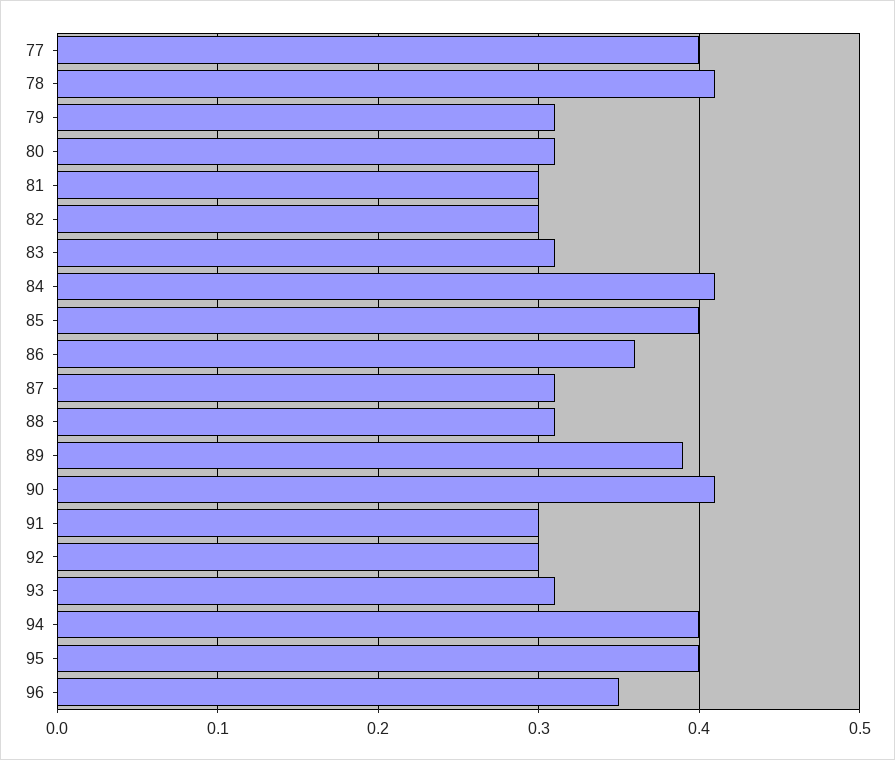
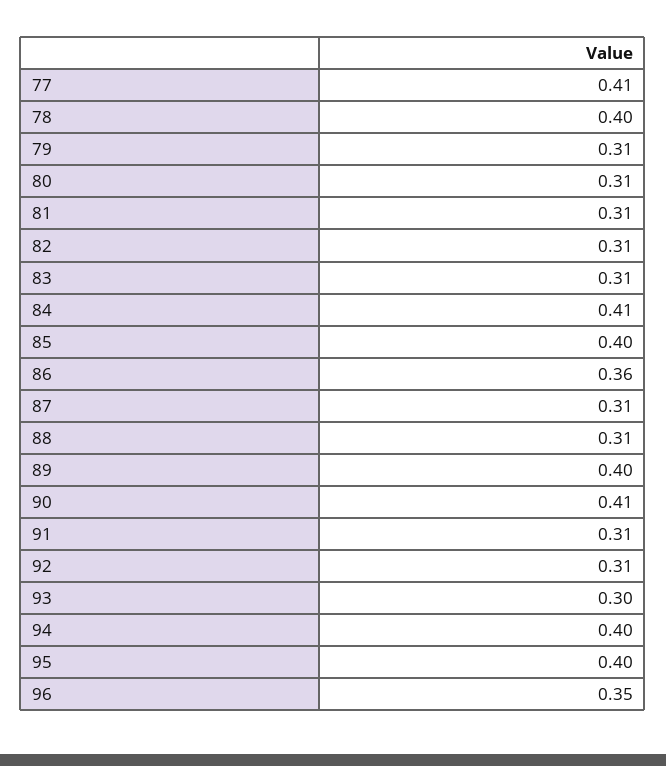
  {
-   "77": 0.4,
+   "77": 0.41,
-   "78": 0.41,
+   "78": 0.4,
    "79": 0.31,
    "80": 0.31,
-   "81": 0.3,
+   "81": 0.31,
-   "82": 0.3,
+   "82": 0.31,
    "83": 0.31,
    "84": 0.41,
    "85": 0.4,
    "86": 0.36,
    "87": 0.31,
    "88": 0.31,
-   "89": 0.39,
+   "89": 0.4,
    "90": 0.41,
-   "91": 0.3,
+   "91": 0.31,
-   "92": 0.3,
+   "92": 0.31,
-   "93": 0.31,
+   "93": 0.3,
    "94": 0.4,
    "95": 0.4,
    "96": 0.35
  }

